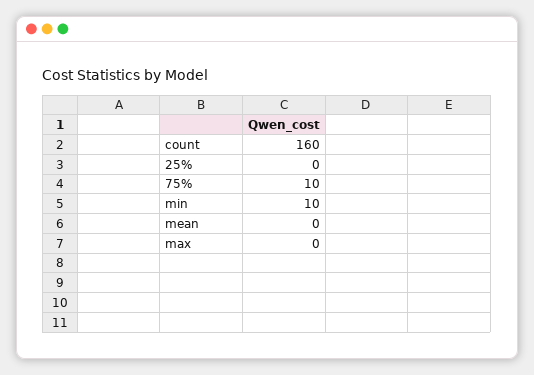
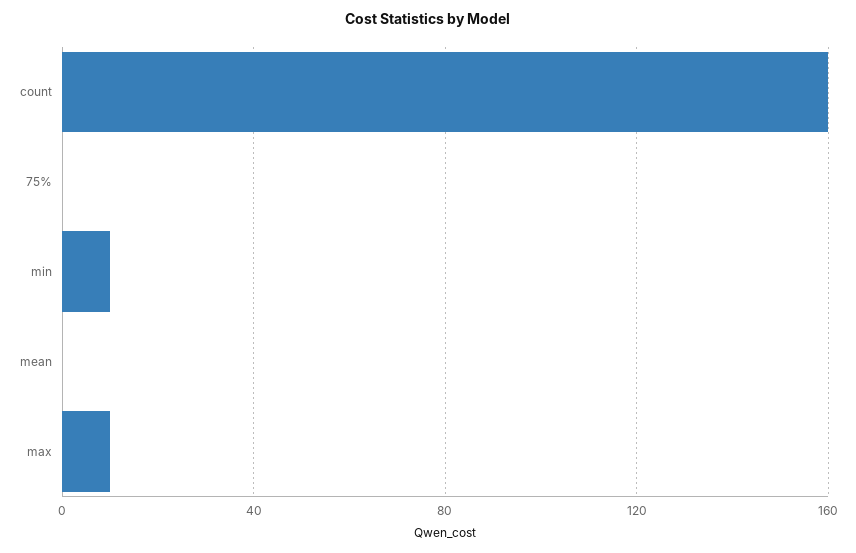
  {
    "count": 160,
-   "25%": 0,
-   "75%": 10,
+   "75%": 0,
    "min": 10,
    "mean": 0,
-   "max": 0
+   "max": 10
  }

